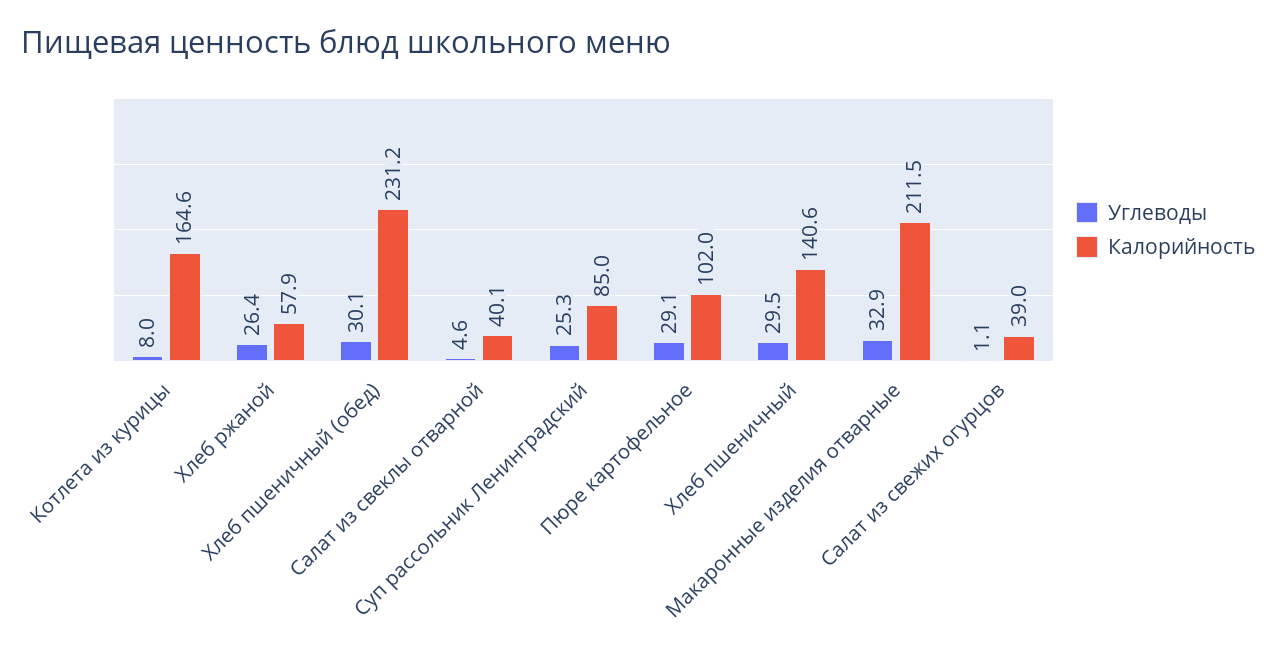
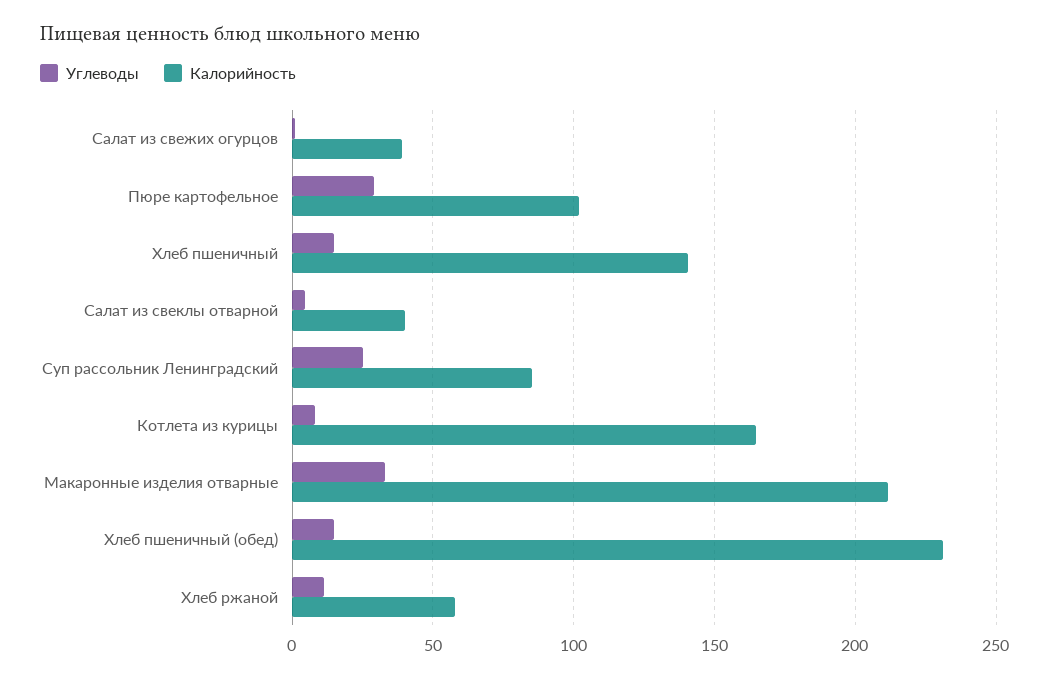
  {
    "Углеводы": {
      "Котлета из курицы": 8,
-     "Хлеб ржаной": 26.4,
+     "Хлеб ржаной": 10,
-     "Хлеб пшеничный (обед)": 30.1,
+     "Хлеб пшеничный (обед)": 15,
      "Салат из свеклы отварной": 4.6,
      "Суп рассольник Ленинградский": 25.3,
      "Пюре картофельное": 29.1,
-     "Хлеб пшеничный": 29.5,
+     "Хлеб пшеничный": 15,
      "Макаронные изделия отварные": 32.9,
      "Салат из свежих огурцов": 1.1
    },
    "Калорийность": {
      "Котлета из курицы": 164.6,
      "Хлеб ржаной": 57.9,
      "Хлеб пшеничный (обед)": 231.2,
      "Салат из свеклы отварной": 40.1,
      "Суп рассольник Ленинградский": 85,
      "Пюре картофельное": 102,
      "Хлеб пшеничный": 140.6,
      "Макаронные изделия отварные": 211.5,
      "Салат из свежих огурцов": 39
    }
  }

